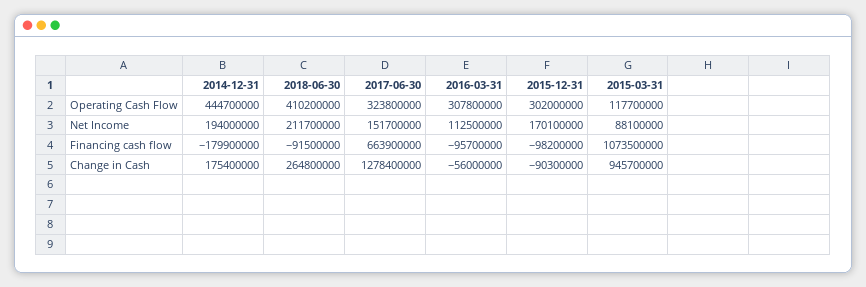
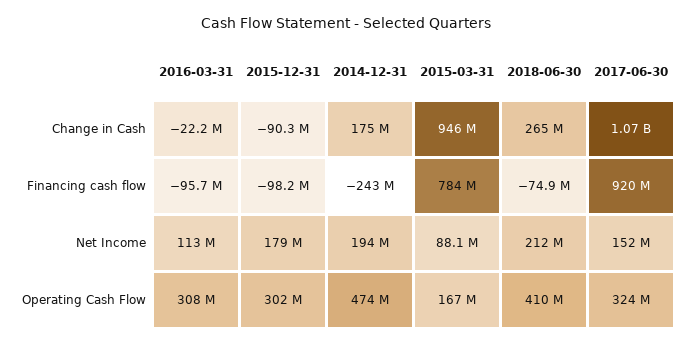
  {
    "2014-12-31": {
-     "Operating Cash Flow": 444700000,
+     "Operating Cash Flow": 474000000,
      "Net Income": 194000000,
-     "Financing cash flow": -179900000,
+     "Financing cash flow": -243000000,
      "Change in Cash": 175400000
    },
    "2018-06-30": {
      "Operating Cash Flow": 410200000,
      "Net Income": 211700000,
-     "Financing cash flow": -91500000,
+     "Financing cash flow": -74900000,
      "Change in Cash": 264800000
    },
    "2017-06-30": {
      "Operating Cash Flow": 323800000,
      "Net Income": 151700000,
-     "Financing cash flow": 663900000,
+     "Financing cash flow": 920000000,
-     "Change in Cash": 1278400000
+     "Change in Cash": 1070000000
    },
    "2016-03-31": {
      "Operating Cash Flow": 307800000,
      "Net Income": 112500000,
      "Financing cash flow": -95700000,
-     "Change in Cash": -56000000
+     "Change in Cash": -22200000
    },
    "2015-12-31": {
      "Operating Cash Flow": 302000000,
-     "Net Income": 170100000,
+     "Net Income": 179000000,
      "Financing cash flow": -98200000,
      "Change in Cash": -90300000
    },
    "2015-03-31": {
-     "Operating Cash Flow": 117700000,
+     "Operating Cash Flow": 167000000,
      "Net Income": 88100000,
-     "Financing cash flow": 1073500000,
+     "Financing cash flow": 784000000,
      "Change in Cash": 945700000
    }
  }

